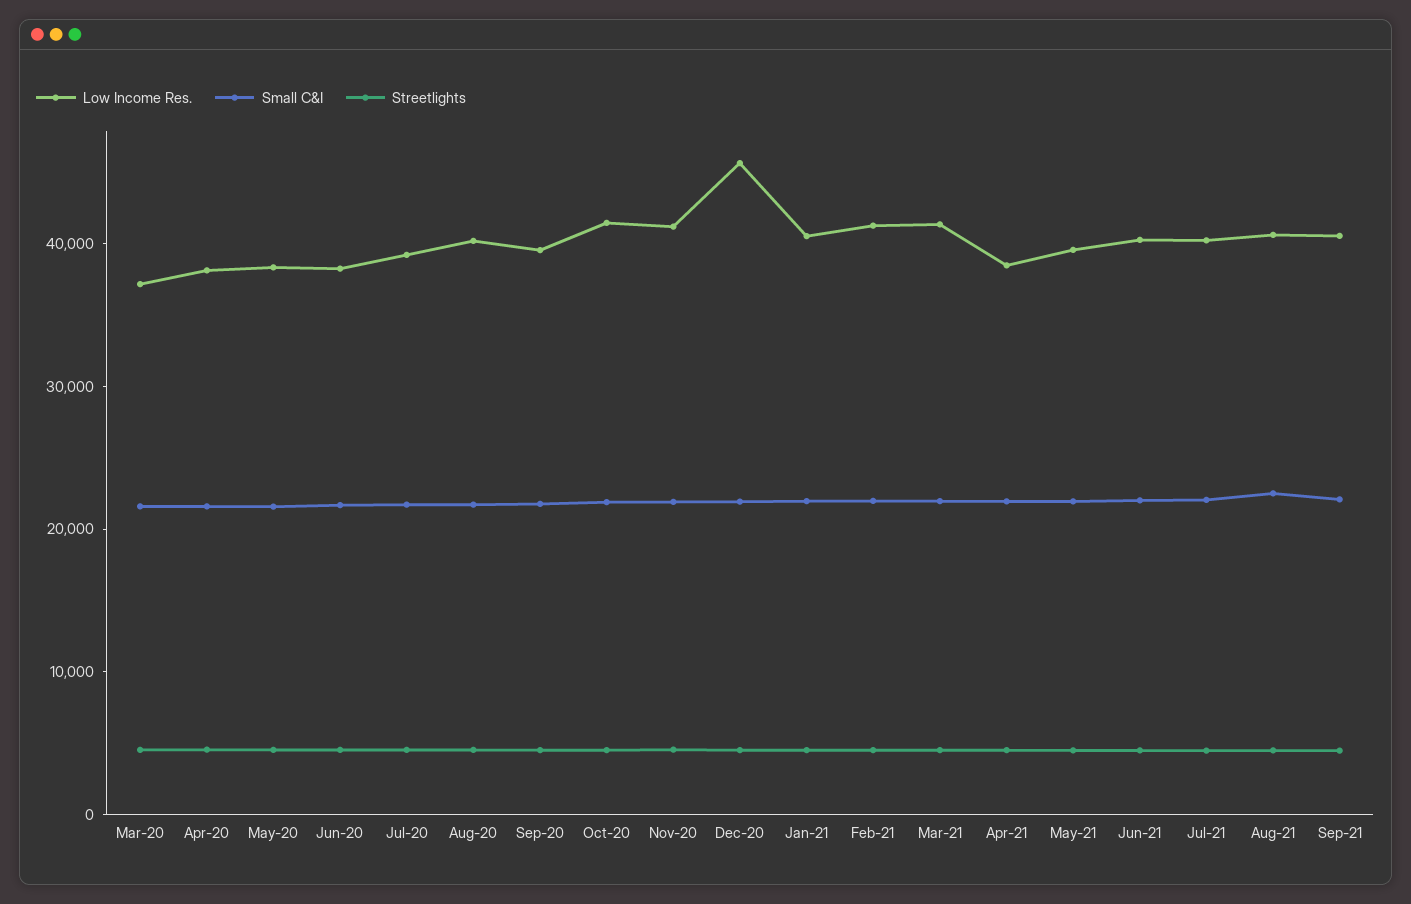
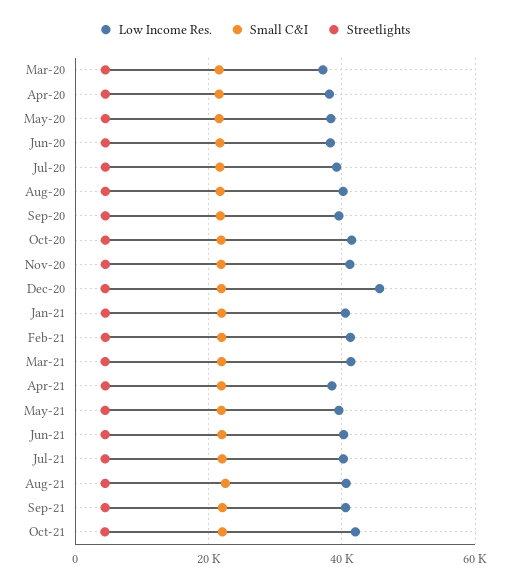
  {
    "Low Income Res.": {
      "Mar-20": 38000,
      "Apr-20": 38000,
      "May-20": 38000,
      "Jun-20": 38000,
      "Jul-20": 40000,
      "Aug-20": 40000,
      "Sep-20": 40000,
      "Oct-20": 42000,
      "Nov-20": 42000,
      "Dec-20": 46000,
      "Jan-21": 40000,
      "Feb-21": 42000,
      "Mar-21": 42000,
      "Apr-21": 38000,
      "May-21": 40000,
      "Jun-21": 40000,
      "Jul-21": 40000,
      "Aug-21": 40000,
-     "Sep-21": 40000
+     "Sep-21": 40000,
+     "Oct-21": 42000
    },
    "Small C&I": {
      "Mar-20": 22000,
      "Apr-20": 22000,
      "May-20": 22000,
      "Jun-20": 22000,
      "Jul-20": 22000,
      "Aug-20": 22000,
      "Sep-20": 22000,
      "Oct-20": 22000,
      "Nov-20": 22000,
      "Dec-20": 22000,
      "Jan-21": 22000,
      "Feb-21": 22000,
      "Mar-21": 22000,
      "Apr-21": 22000,
      "May-21": 22000,
      "Jun-21": 22000,
      "Jul-21": 22000,
      "Aug-21": 22000,
-     "Sep-21": 22000
+     "Sep-21": 22000,
+     "Oct-21": 22000
    },
    "Streetlights": {
      "Mar-20": 4000,
      "Apr-20": 4000,
      "May-20": 4000,
      "Jun-20": 4000,
      "Jul-20": 4000,
      "Aug-20": 4000,
      "Sep-20": 4000,
      "Oct-20": 4000,
      "Nov-20": 4000,
      "Dec-20": 4000,
      "Jan-21": 4000,
      "Feb-21": 4000,
      "Mar-21": 4000,
      "Apr-21": 4000,
      "May-21": 4000,
      "Jun-21": 4000,
      "Jul-21": 4000,
      "Aug-21": 4000,
-     "Sep-21": 4000
+     "Sep-21": 4000,
+     "Oct-21": 4000
    }
  }

